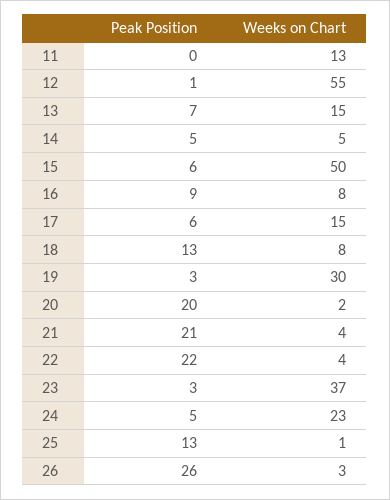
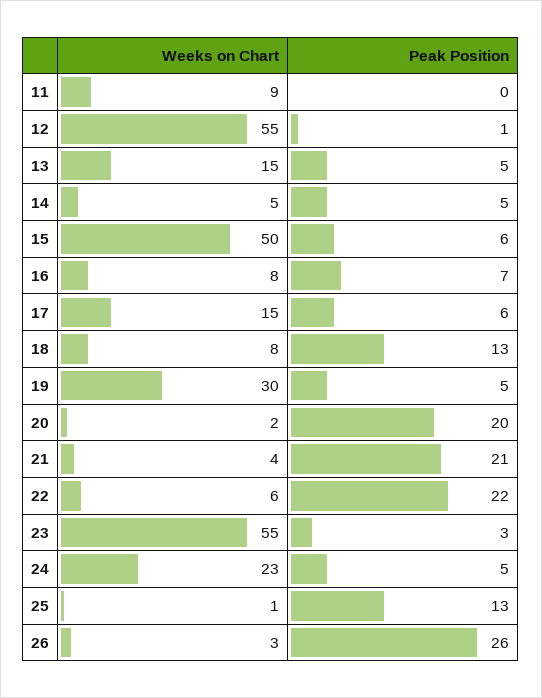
  {
    "Peak Position": {
      "11": 0,
      "12": 1,
-     "13": 7,
+     "13": 5,
      "14": 5,
      "15": 6,
-     "16": 9,
+     "16": 7,
      "17": 6,
      "18": 13,
-     "19": 3,
+     "19": 5,
      "20": 20,
      "21": 21,
      "22": 22,
      "23": 3,
      "24": 5,
      "25": 13,
      "26": 26
    },
    "Weeks on Chart": {
-     "11": 13,
+     "11": 9,
      "12": 55,
      "13": 15,
      "14": 5,
      "15": 50,
      "16": 8,
      "17": 15,
      "18": 8,
      "19": 30,
      "20": 2,
      "21": 4,
-     "22": 4,
+     "22": 6,
-     "23": 37,
+     "23": 55,
      "24": 23,
      "25": 1,
      "26": 3
    }
  }

